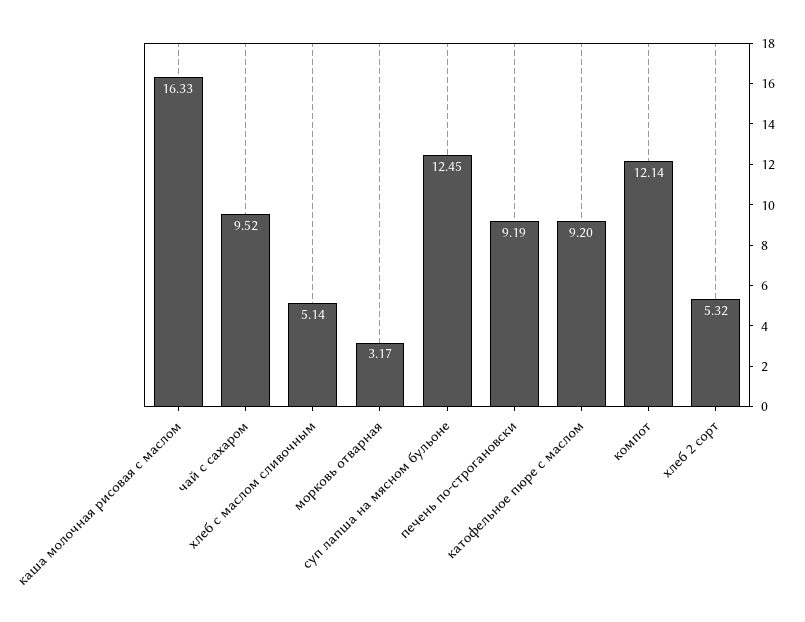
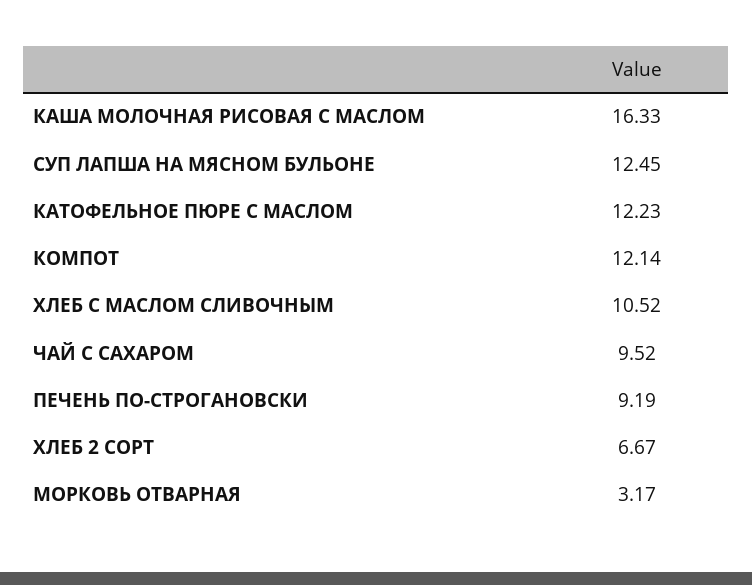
  {
    "каша молочная рисовая с маслом": 16.33,
    "чай с сахаром": 9.52,
-   "хлеб c маслом сливочным": 5.14,
+   "хлеб c маслом сливочным": 10.52,
    "морковь отварная": 3.17,
    "суп лапша на мясном бульоне": 12.45,
    "печень по-строгановски": 9.19,
-   "катофельное пюре с маслом": 9.2,
+   "катофельное пюре с маслом": 12.23,
    "компот": 12.14,
-   "хлеб 2 сорт": 5.32
+   "хлеб 2 сорт": 6.67
  }

